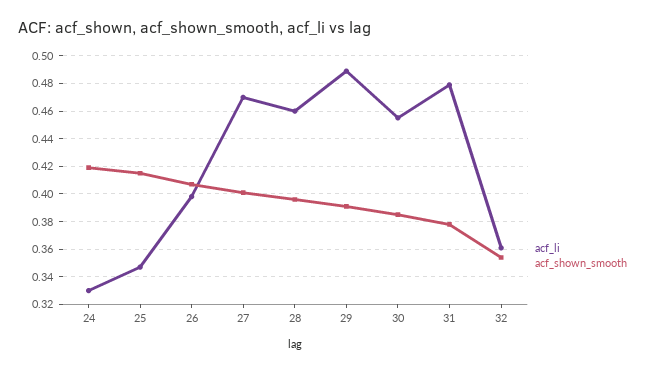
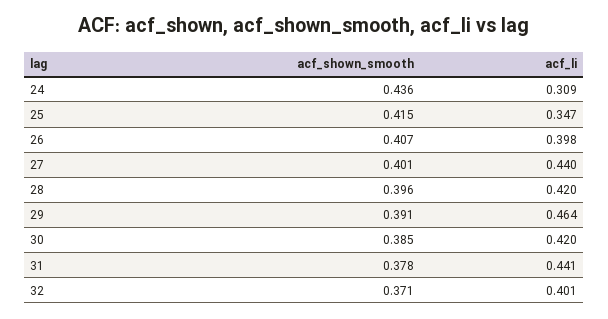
  {
    "acf_li": {
-     "24": 0.33,
+     "24": 0.309,
      "25": 0.347,
      "26": 0.398,
-     "27": 0.47,
+     "27": 0.44,
-     "28": 0.46,
+     "28": 0.42,
-     "29": 0.49,
+     "29": 0.464,
-     "30": 0.455,
+     "30": 0.42,
-     "31": 0.48,
+     "31": 0.441,
-     "32": 0.36
+     "32": 0.401
    },
    "acf_shown_smooth": {
-     "24": 0.42,
+     "24": 0.436,
      "25": 0.415,
      "26": 0.407,
      "27": 0.401,
      "28": 0.396,
      "29": 0.391,
      "30": 0.385,
      "31": 0.378,
-     "32": 0.355
+     "32": 0.371
    }
  }

